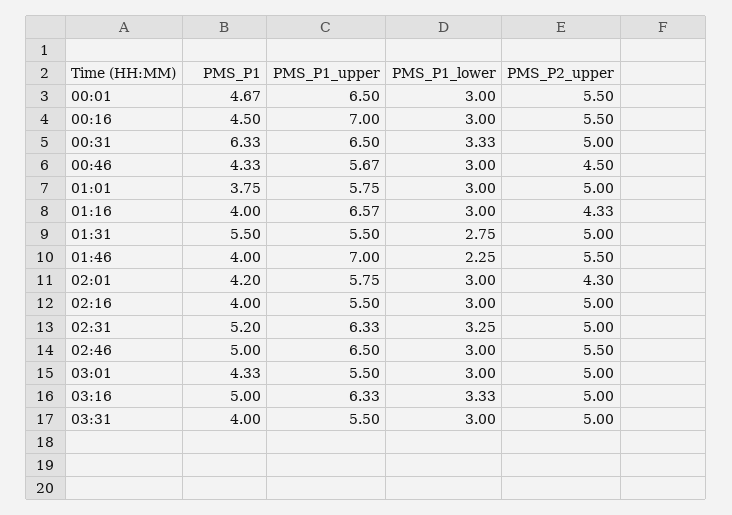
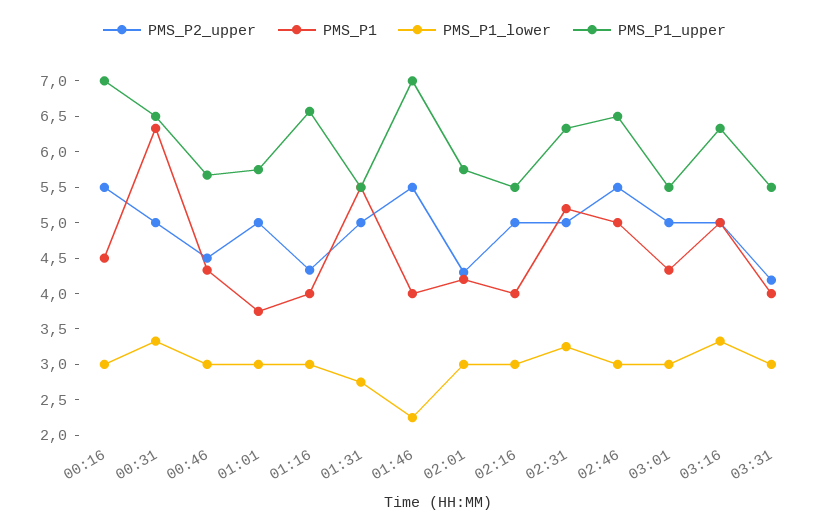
  {
    "PMS_P1": {
-     "00:01": 4.67,
      "00:16": 4.5,
      "00:31": 6.33,
      "00:46": 4.33,
      "01:01": 3.75,
      "01:16": 4,
      "01:31": 5.5,
      "01:46": 4,
      "02:01": 4.2,
      "02:16": 4,
      "02:31": 5.2,
      "02:46": 5,
      "03:01": 4.33,
      "03:16": 5,
      "03:31": 4
    },
    "PMS_P1_upper": {
-     "00:01": 6.5,
      "00:16": 7,
      "00:31": 6.5,
      "00:46": 5.67,
      "01:01": 5.75,
      "01:16": 6.57,
      "01:31": 5.5,
      "01:46": 7,
      "02:01": 5.75,
      "02:16": 5.5,
      "02:31": 6.33,
      "02:46": 6.5,
      "03:01": 5.5,
      "03:16": 6.33,
      "03:31": 5.5
    },
    "PMS_P1_lower": {
-     "00:01": 3,
      "00:16": 3,
      "00:31": 3.33,
      "00:46": 3,
      "01:01": 3,
      "01:16": 3,
      "01:31": 2.75,
      "01:46": 2.25,
      "02:01": 3,
      "02:16": 3,
      "02:31": 3.25,
      "02:46": 3,
      "03:01": 3,
      "03:16": 3.33,
      "03:31": 3
    },
    "PMS_P2_upper": {
-     "00:01": 5.5,
      "00:16": 5.5,
      "00:31": 5,
      "00:46": 4.5,
      "01:01": 5,
      "01:16": 4.33,
      "01:31": 5,
      "01:46": 5.5,
      "02:01": 4.3,
      "02:16": 5,
      "02:31": 5,
      "02:46": 5.5,
      "03:01": 5,
      "03:16": 5,
-     "03:31": 5
+     "03:31": 4.25
    }
  }

